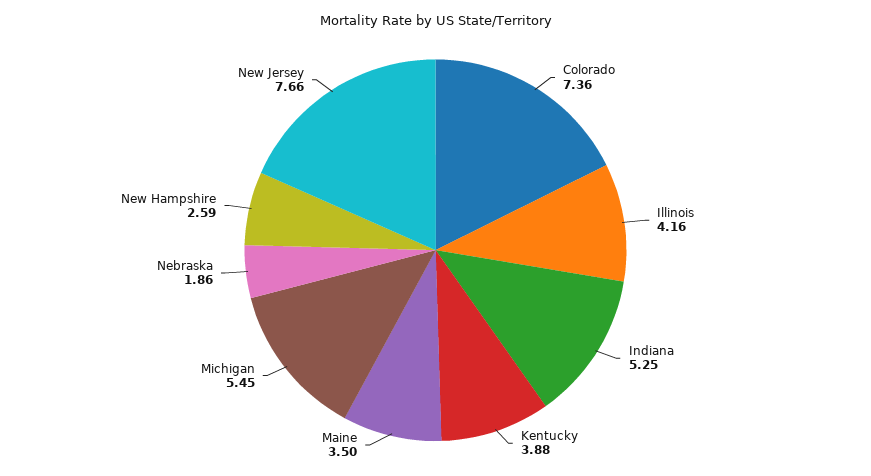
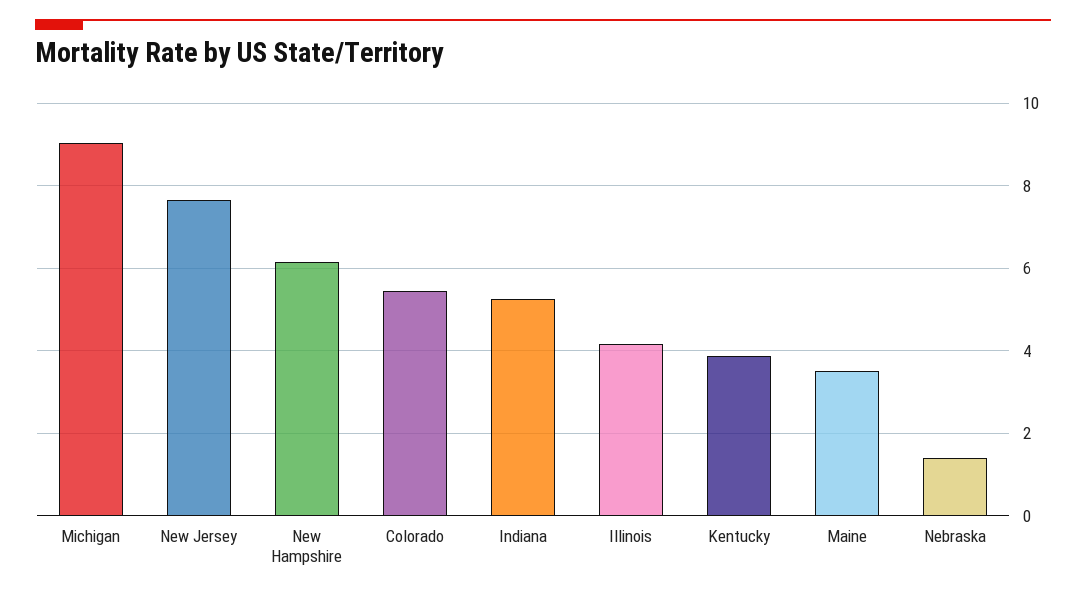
  {
-   "Colorado": 7.36,
+   "Colorado": 5.4,
    "Illinois": 4.16,
    "Indiana": 5.25,
    "Kentucky": 3.88,
    "Maine": 3.5,
-   "Michigan": 5.45,
+   "Michigan": 9,
-   "Nebraska": 1.86,
+   "Nebraska": 1.4,
-   "New Hampshire": 2.59,
+   "New Hampshire": 6.2,
    "New Jersey": 7.66
  }

